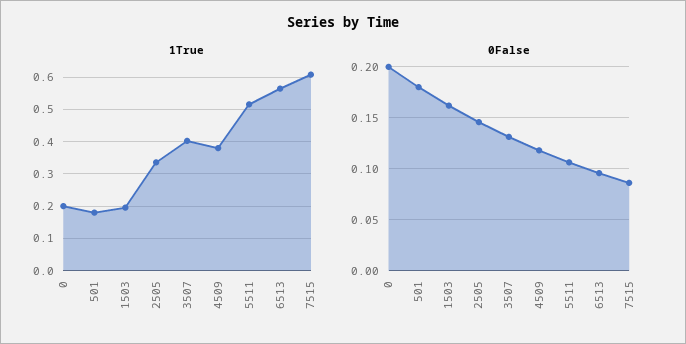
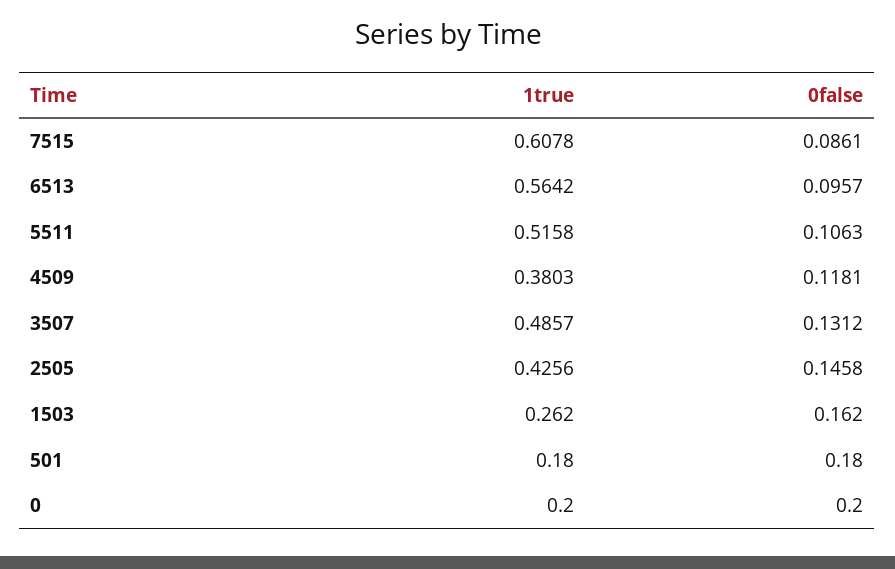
  {
    "1True": {
      "0": 0.2,
      "501": 0.18,
-     "1503": 0.2,
+     "1503": 0.262,
-     "2505": 0.34,
+     "2505": 0.4256,
-     "3507": 0.4,
+     "3507": 0.4857,
      "4509": 0.3803,
      "5511": 0.5158,
      "6513": 0.5642,
      "7515": 0.6078
    },
    "0False": {
      "0": 0.2,
      "501": 0.18,
      "1503": 0.162,
      "2505": 0.1458,
      "3507": 0.1312,
      "4509": 0.1181,
      "5511": 0.1063,
      "6513": 0.0957,
      "7515": 0.0861
    }
  }

